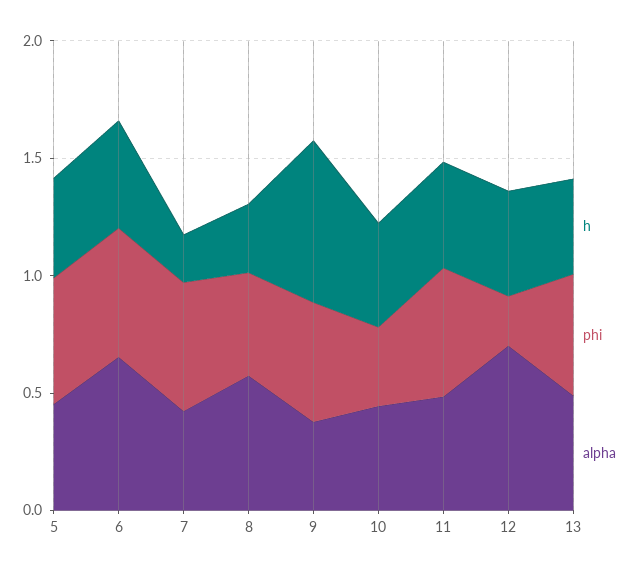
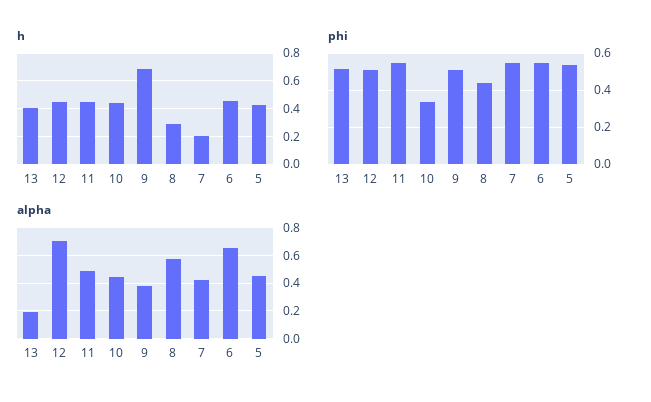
  {
    "h": {
      "5": 0.4,
      "6": 0.45,
      "7": 0.2,
      "8": 0.3,
      "9": 0.7,
      "10": 0.45,
      "11": 0.45,
      "12": 0.45,
      "13": 0.4
    },
    "phi": {
      "5": 0.55,
      "6": 0.55,
      "7": 0.55,
      "8": 0.45,
      "9": 0.5,
      "10": 0.35,
      "11": 0.55,
-     "12": 0.2,
+     "12": 0.5,
      "13": 0.5
    },
    "alpha": {
      "5": 0.45,
      "6": 0.65,
      "7": 0.4,
      "8": 0.55,
      "9": 0.4,
      "10": 0.45,
      "11": 0.5,
      "12": 0.7,
-     "13": 0.5
+     "13": 0.2
    }
  }

